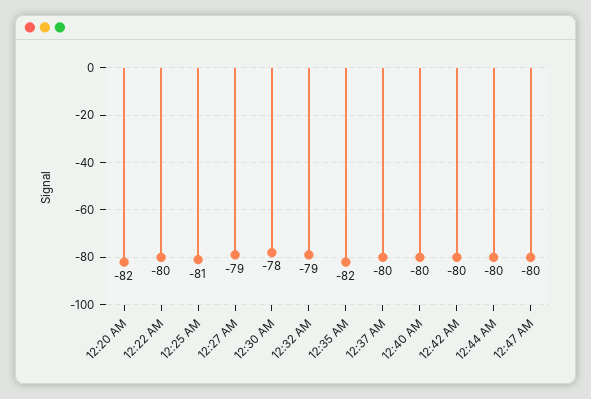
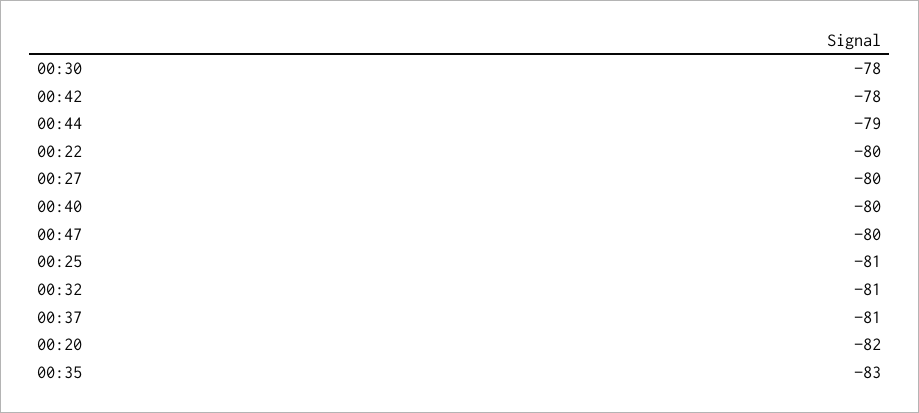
  {
    "12:20 AM": -82,
    "12:22 AM": -80,
    "12:25 AM": -81,
-   "12:27 AM": -79,
+   "12:27 AM": -80,
    "12:30 AM": -78,
-   "12:32 AM": -79,
+   "12:32 AM": -81,
-   "12:35 AM": -82,
+   "12:35 AM": -83,
-   "12:37 AM": -80,
+   "12:37 AM": -81,
    "12:40 AM": -80,
-   "12:42 AM": -80,
+   "12:42 AM": -78,
-   "12:44 AM": -80,
+   "12:44 AM": -79,
    "12:47 AM": -80
  }

